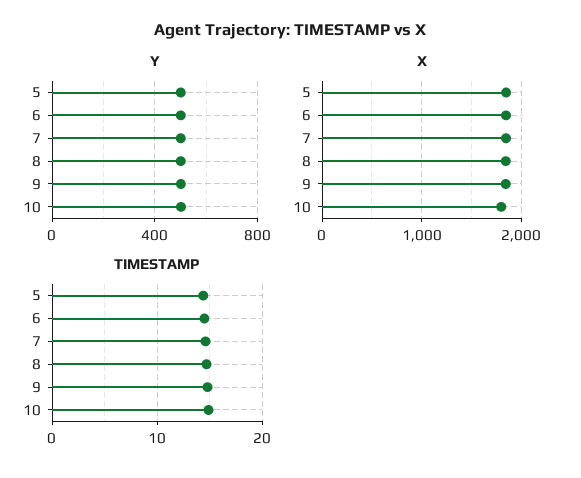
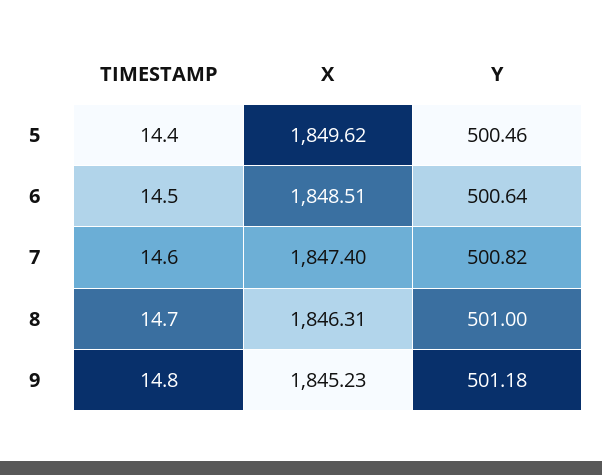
  {
    "Y": {
      "5": 500.46,
      "6": 500.64,
      "7": 500.82,
      "8": 501,
-     "9": 501.18,
+     "9": 501.18
-     "10": 500
    },
    "X": {
      "5": 1849.62,
      "6": 1848.51,
      "7": 1847.4,
      "8": 1846.31,
-     "9": 1845.23,
+     "9": 1845.23
-     "10": 1800
    },
    "TIMESTAMP": {
      "5": 14.4,
      "6": 14.5,
      "7": 14.6,
      "8": 14.7,
-     "9": 14.8,
+     "9": 14.8
-     "10": 15
    }
  }

